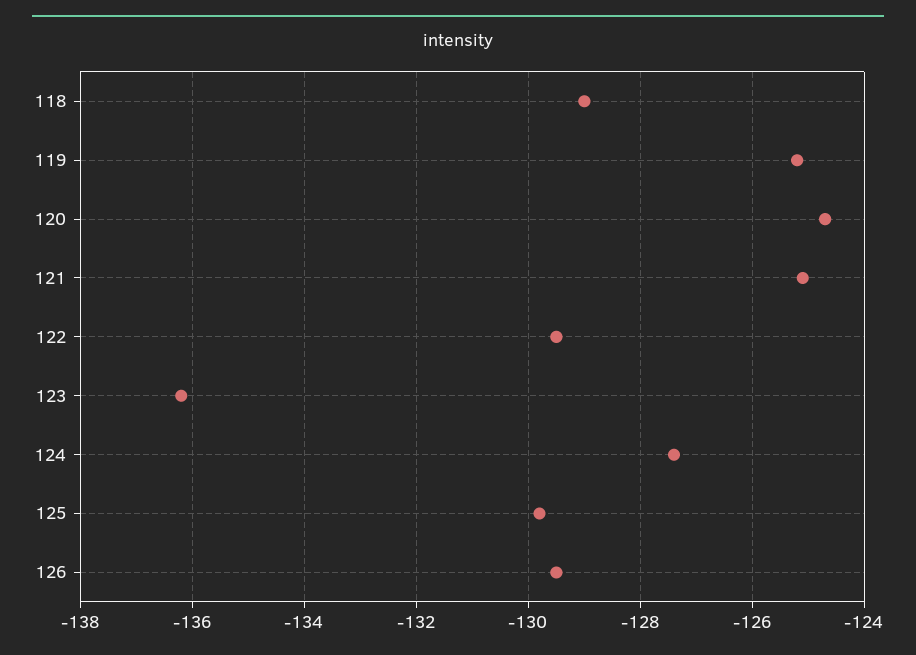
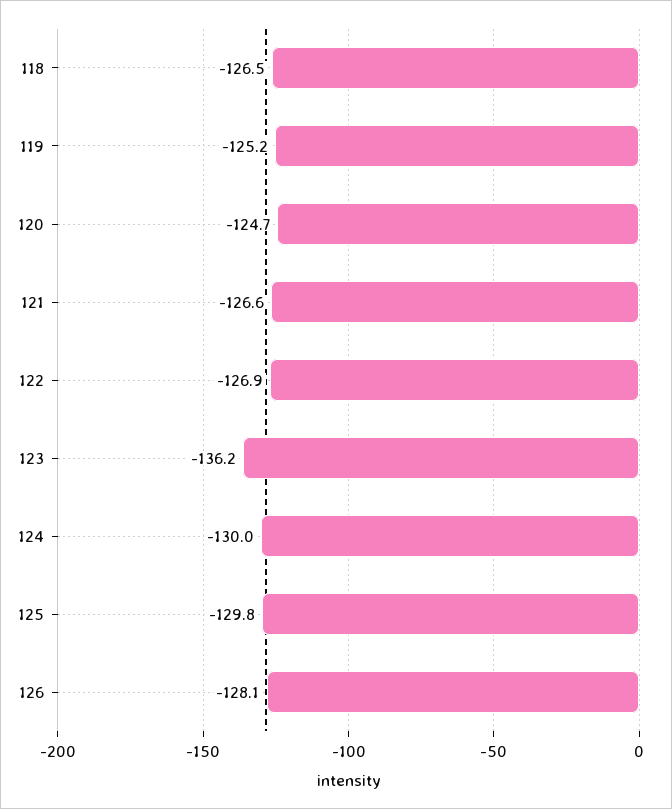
  {
-   "118": -129,
+   "118": -126.5,
    "119": -125.2,
    "120": -124.7,
-   "121": -125,
+   "121": -126.6,
-   "122": -129.5,
+   "122": -126.9,
    "123": -136.2,
-   "124": -127.5,
+   "124": -130,
    "125": -129.8,
-   "126": -129.5
+   "126": -128.1
  }

